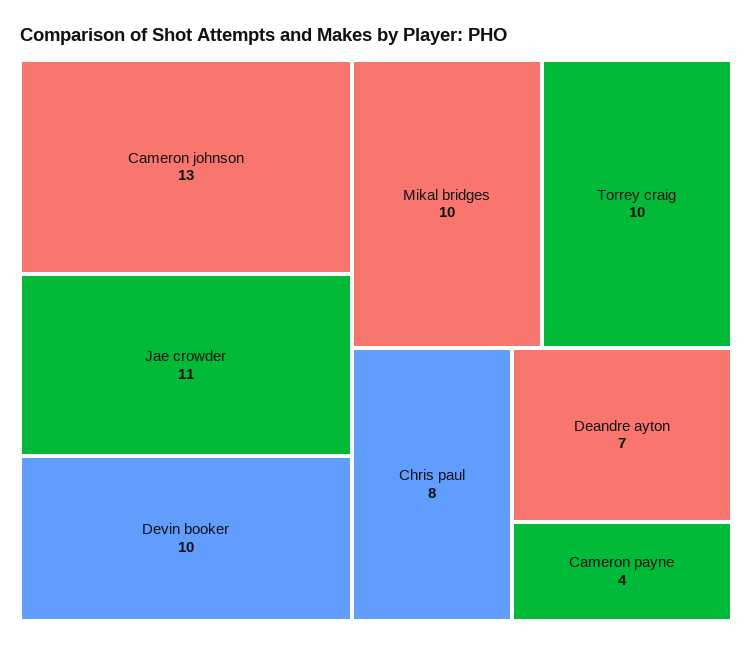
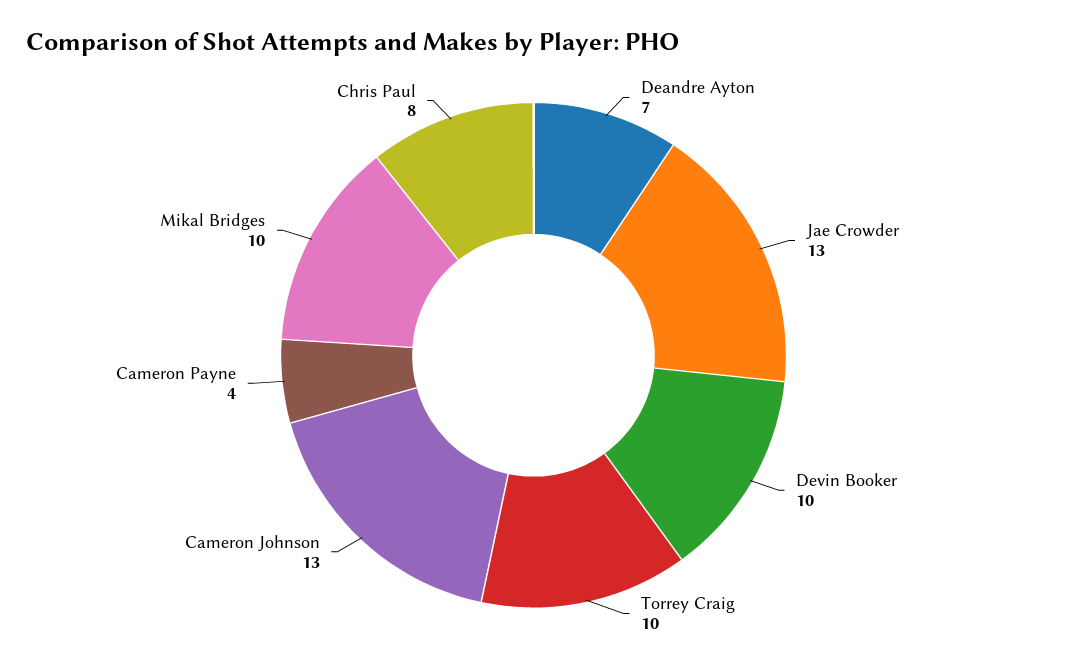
  {
    "Cameron johnson": 13,
-   "Jae crowder": 11,
+   "Jae crowder": 13,
    "Devin booker": 10,
    "Mikal bridges": 10,
    "Torrey craig": 10,
    "Chris paul": 8,
    "Deandre ayton": 7,
    "Cameron payne": 4
  }

